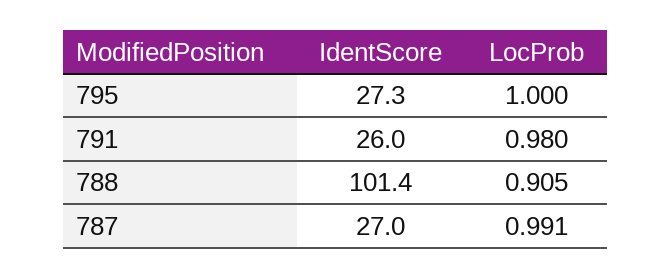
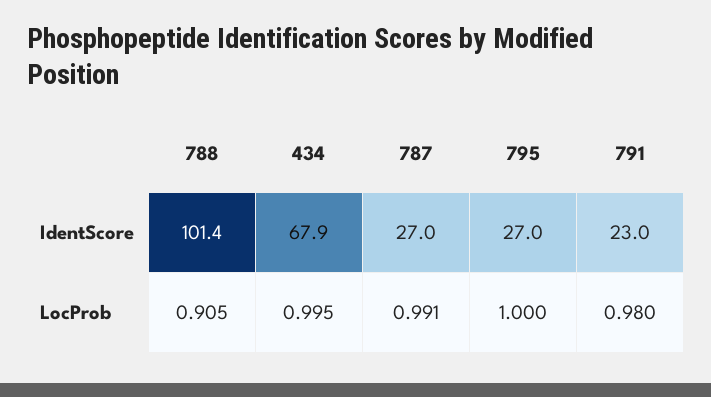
  {
    "IdentScore": {
-     "795": 27.3,
+     "795": 27,
-     "791": 26,
+     "791": 23,
      "788": 101.4,
-     "787": 27
+     "787": 27,
+     "434": 67.9
    },
    "LocProb": {
      "795": 1,
      "791": 0.98,
      "788": 0.905,
-     "787": 0.991
+     "787": 0.991,
+     "434": 0.995
    }
  }

